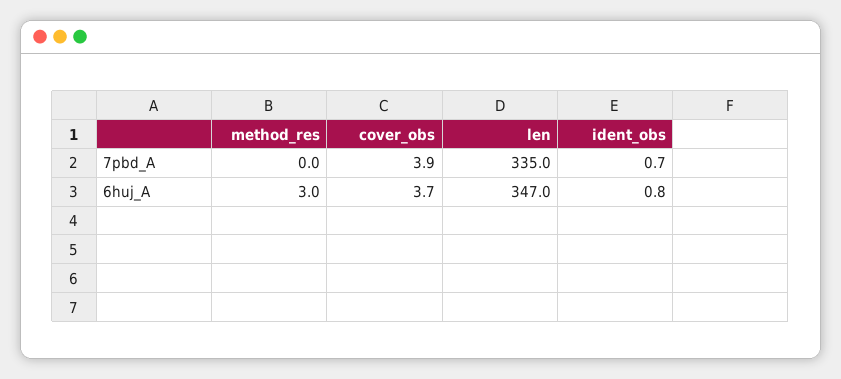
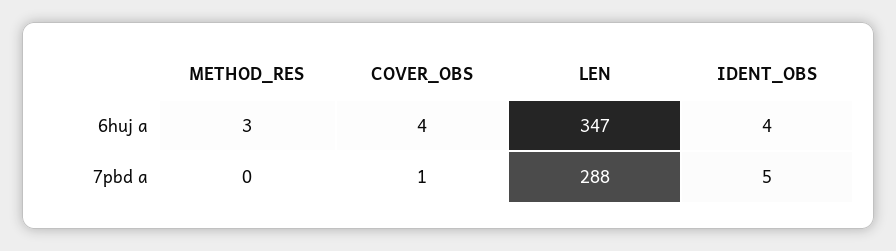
  {
    "method_res": {
      "7pbd_A": 0,
      "6huj_A": 3
    },
    "cover_obs": {
-     "7pbd_A": 3.9,
+     "7pbd_A": 1,
      "6huj_A": 3.7
    },
    "len": {
-     "7pbd_A": 335,
+     "7pbd_A": 288,
      "6huj_A": 347
    },
    "ident_obs": {
-     "7pbd_A": 0.7,
+     "7pbd_A": 5,
-     "6huj_A": 0.8
+     "6huj_A": 4
    }
  }

